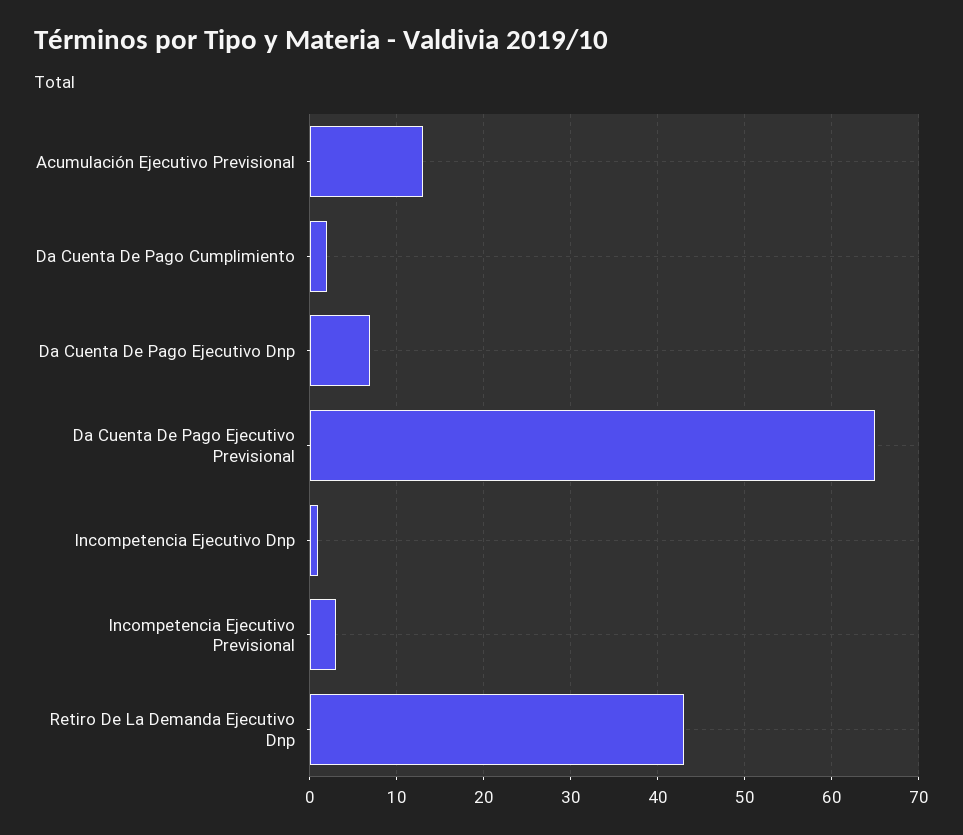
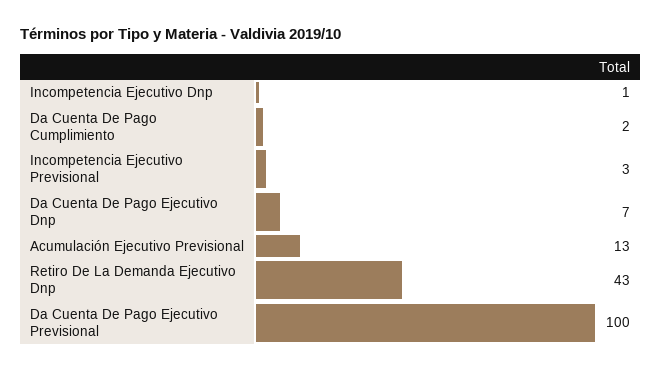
  {
    "Acumulación Ejecutivo Previsional": 13,
    "Da Cuenta De Pago Cumplimiento": 2,
    "Da Cuenta De Pago Ejecutivo Dnp": 7,
-   "Da Cuenta De Pago Ejecutivo Previsional": 65,
+   "Da Cuenta De Pago Ejecutivo Previsional": 100,
    "Incompetencia Ejecutivo Dnp": 1,
    "Incompetencia Ejecutivo Previsional": 3,
    "Retiro De La Demanda Ejecutivo Dnp": 43
  }

